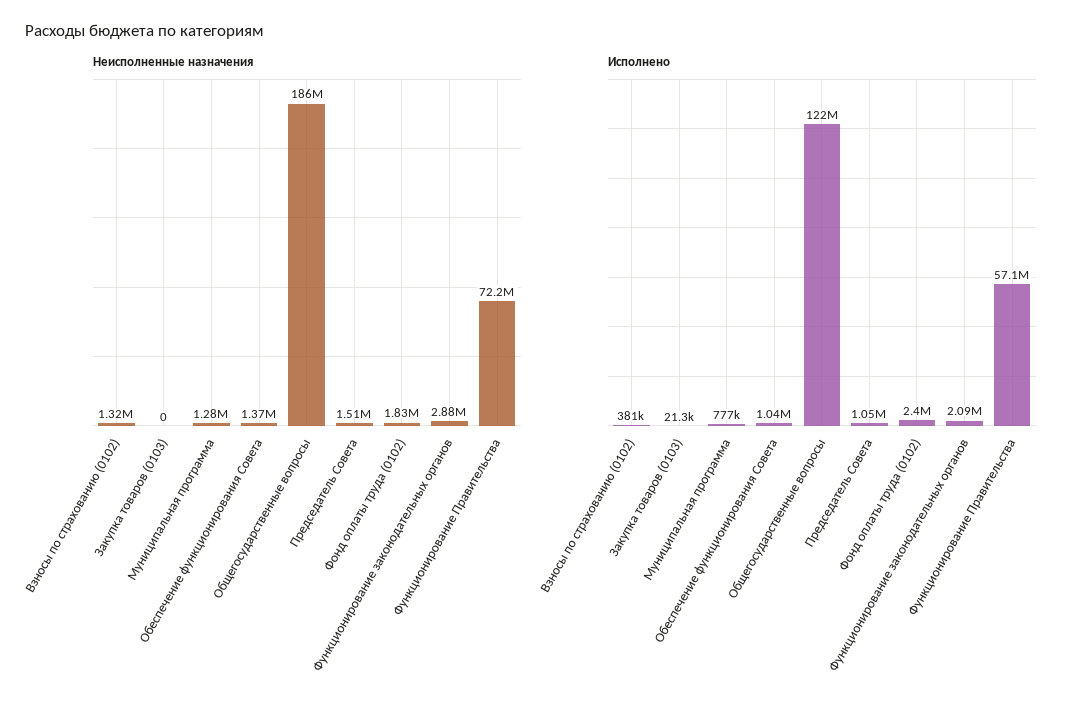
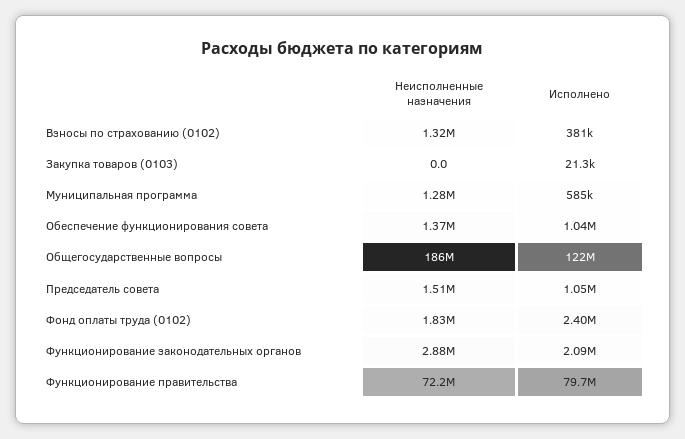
  {
    "Неисполненные назначения": {
      "Взносы по страхованию (0102)": 1320000,
      "Закупка товаров (0103)": 0,
      "Муниципальная программа": 1280000,
      "Обеспечение функционирования Совета": 1370000,
      "Общегосударственные вопросы": 186000000,
      "Председатель Совета": 1510000,
      "Фонд оплаты труда (0102)": 1830000,
      "Функционирование законодательных органов": 2880000,
      "Функционирование Правительства": 72200000
    },
    "Исполнено": {
      "Взносы по страхованию (0102)": 381000,
      "Закупка товаров (0103)": 21300,
-     "Муниципальная программа": 777000,
+     "Муниципальная программа": 585000,
      "Обеспечение функционирования Совета": 1040000,
      "Общегосударственные вопросы": 122000000,
      "Председатель Совета": 1050000,
      "Фонд оплаты труда (0102)": 2400000,
      "Функционирование законодательных органов": 2090000,
-     "Функционирование Правительства": 57100000
+     "Функционирование Правительства": 79700000
    }
  }

